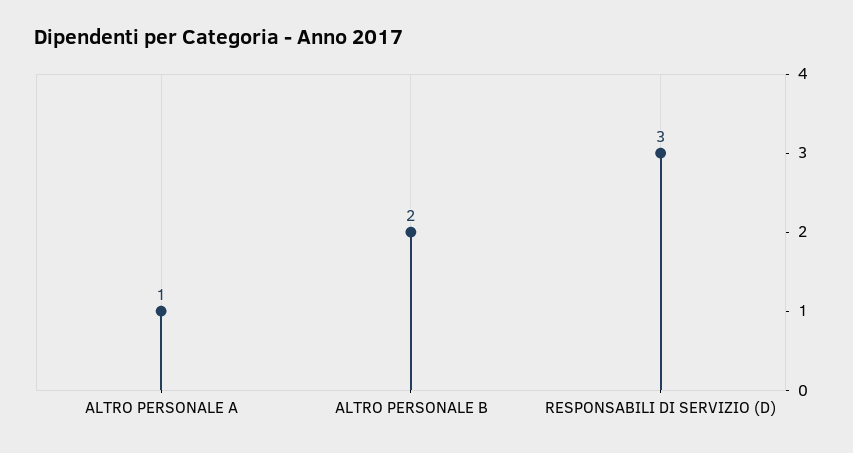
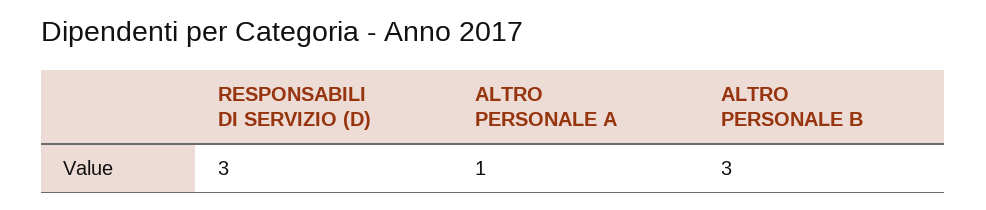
  {
    "ALTRO PERSONALE A": 1,
-   "ALTRO PERSONALE B": 2,
+   "ALTRO PERSONALE B": 3,
    "RESPONSABILI DI SERVIZIO (D)": 3
  }

